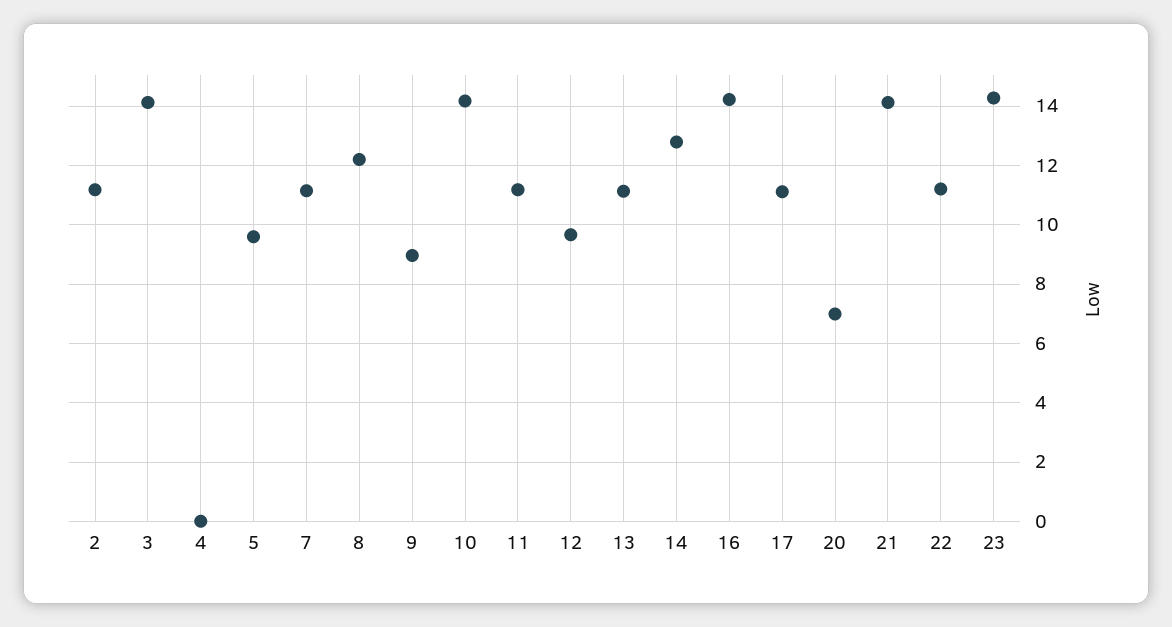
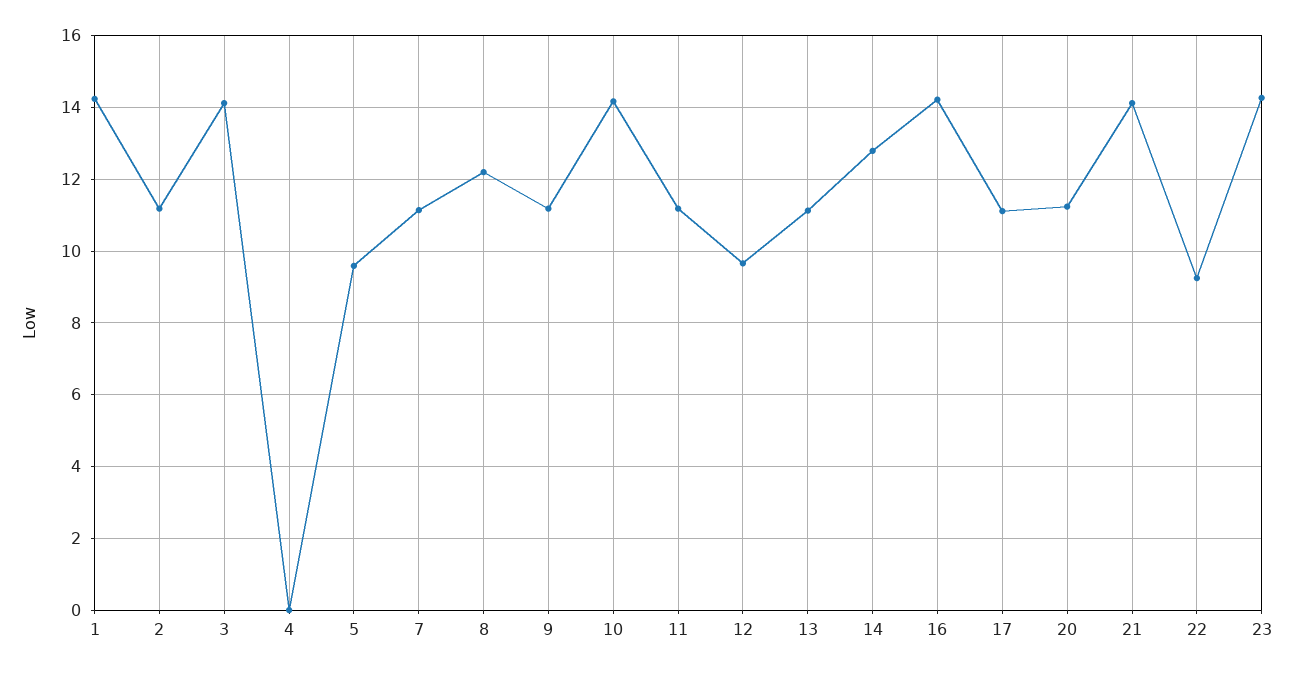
  {
    "2": 11.2,
    "3": 14.2,
    "4": 0,
    "5": 9.6,
    "7": 11.2,
    "8": 12.2,
-   "9": 9,
+   "9": 11.2,
    "10": 14.2,
    "11": 11.2,
    "12": 9.6,
    "13": 11.2,
    "14": 12.8,
    "16": 14.2,
    "17": 11.2,
-   "20": 7,
+   "20": 11.2,
    "21": 14.2,
-   "22": 11.25,
+   "22": 9.2,
-   "23": 14.2
+   "23": 14.2,
+   "1": 14.2
  }

